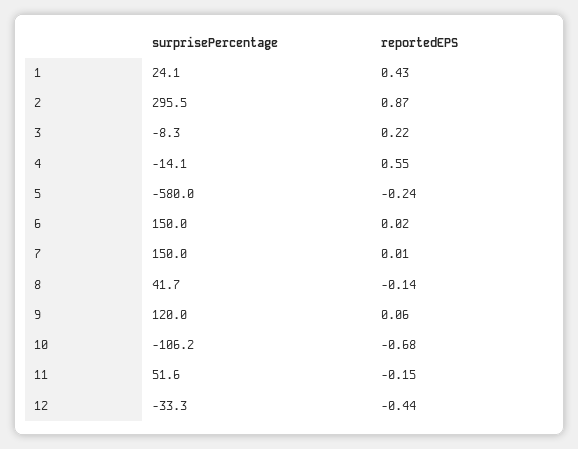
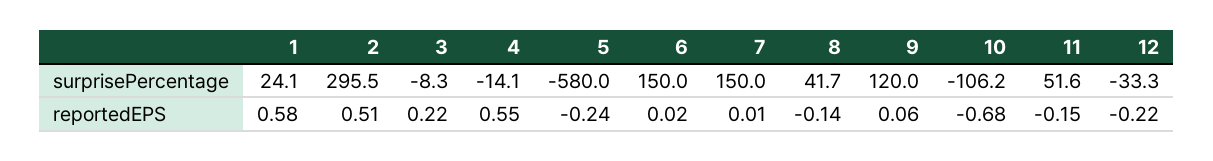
  {
    "surprisePercentage": {
      "1": 24.1,
      "2": 295.5,
      "3": -8.3,
      "4": -14.1,
      "5": -580,
      "6": 150,
      "7": 150,
      "8": 41.7,
      "9": 120,
      "10": -106.2,
      "11": 51.6,
      "12": -33.3
    },
    "reportedEPS": {
-     "1": 0.43,
+     "1": 0.58,
-     "2": 0.87,
+     "2": 0.51,
      "3": 0.22,
      "4": 0.55,
      "5": -0.24,
      "6": 0.02,
      "7": 0.01,
      "8": -0.14,
      "9": 0.06,
      "10": -0.68,
      "11": -0.15,
-     "12": -0.44
+     "12": -0.22
    }
  }

